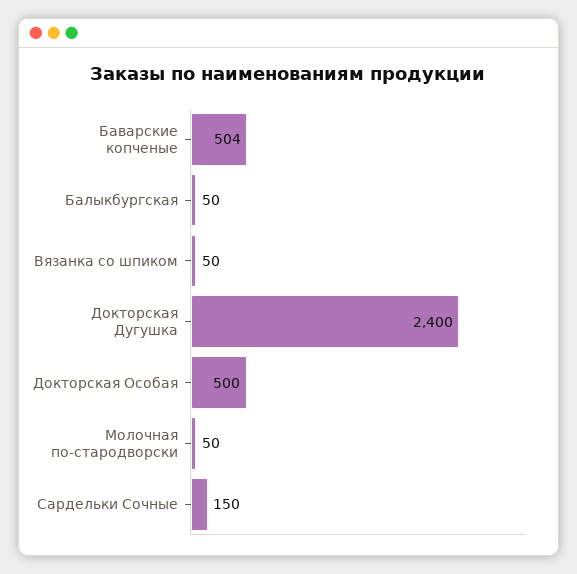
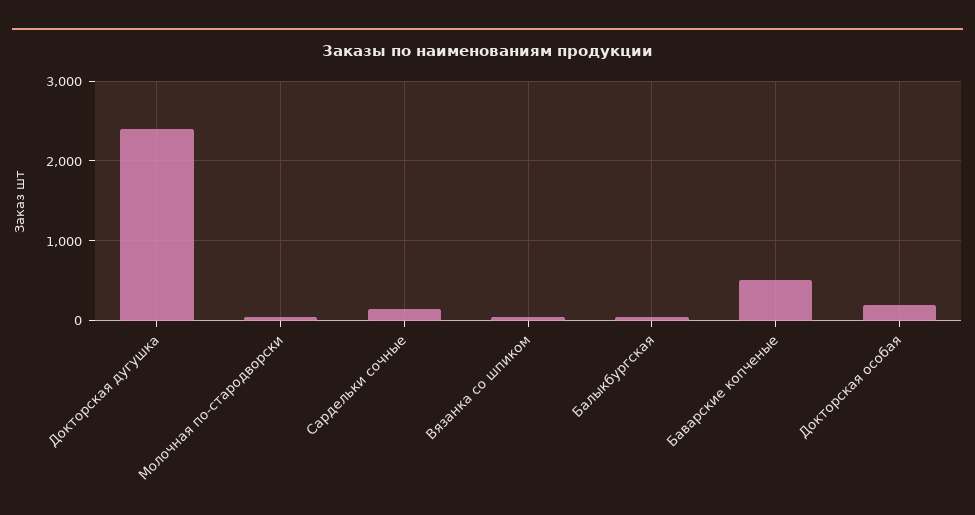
  {
    "Баварские копченые": 504,
    "Балыкбургская": 50,
    "Вязанка со шпиком": 50,
    "Докторская Дугушка": 2400,
-   "Докторская Особая": 500,
+   "Докторская Особая": 200,
    "Молочная по-стародворски": 50,
    "Сардельки Сочные": 150
  }

